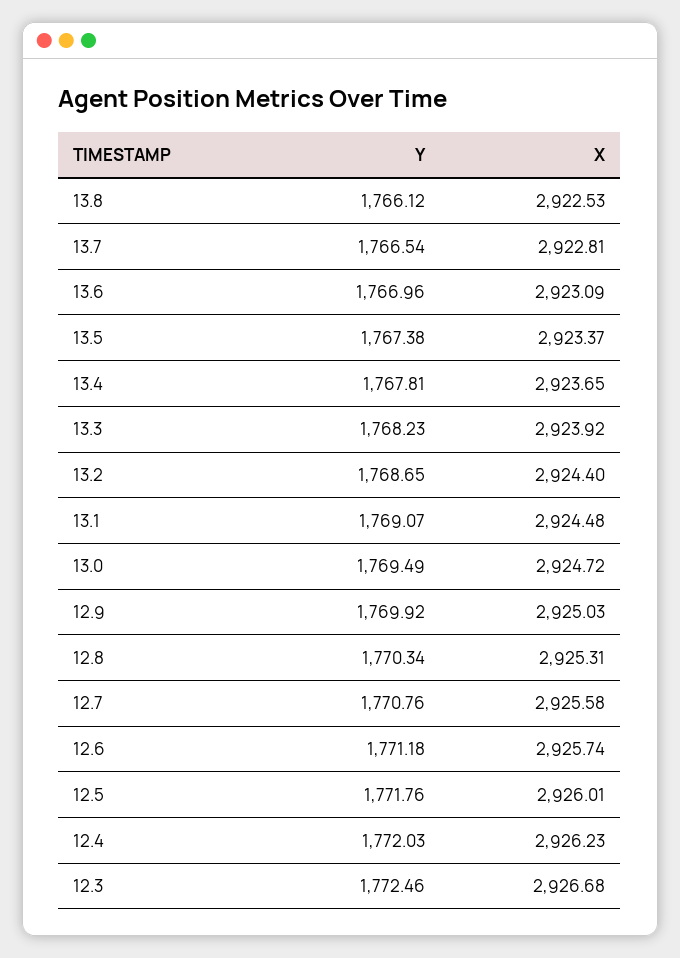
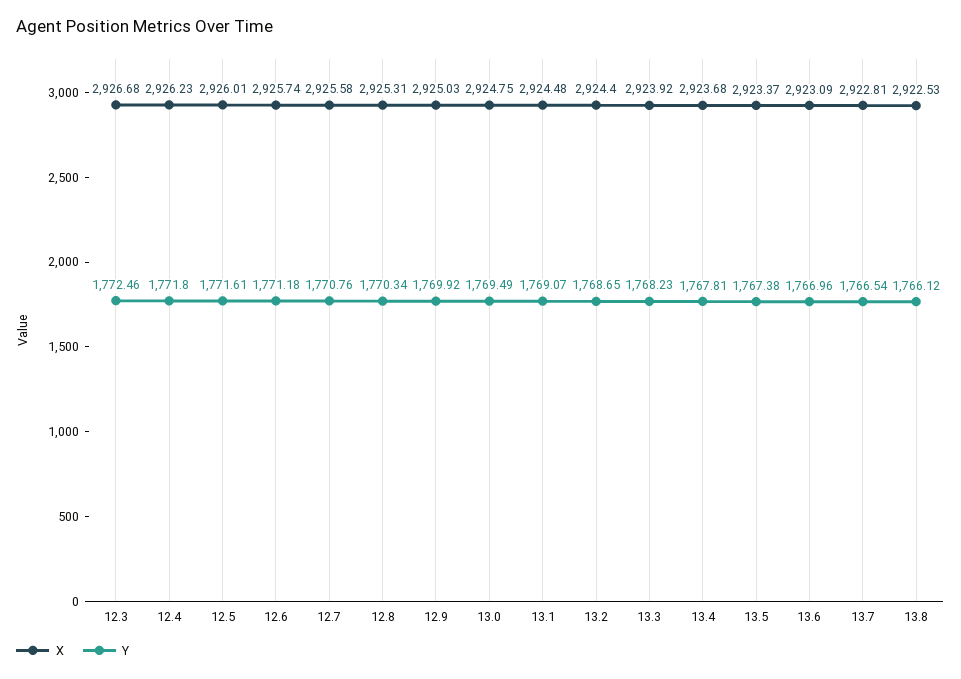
  {
    "Y": {
      "13.8": 1766.12,
      "13.7": 1766.54,
      "13.6": 1766.96,
      "13.5": 1767.38,
      "13.4": 1767.81,
      "13.3": 1768.23,
      "13.2": 1768.65,
      "13.1": 1769.07,
      "13.0": 1769.49,
      "12.9": 1769.92,
      "12.8": 1770.34,
      "12.7": 1770.76,
      "12.6": 1771.18,
-     "12.5": 1771.76,
+     "12.5": 1771.61,
-     "12.4": 1772.03,
+     "12.4": 1771.8,
      "12.3": 1772.46
    },
    "X": {
      "13.8": 2922.53,
      "13.7": 2922.81,
      "13.6": 2923.09,
      "13.5": 2923.37,
-     "13.4": 2923.65,
+     "13.4": 2923.68,
      "13.3": 2923.92,
      "13.2": 2924.4,
      "13.1": 2924.48,
-     "13.0": 2924.72,
+     "13.0": 2924.75,
      "12.9": 2925.03,
      "12.8": 2925.31,
      "12.7": 2925.58,
      "12.6": 2925.74,
      "12.5": 2926.01,
      "12.4": 2926.23,
      "12.3": 2926.68
    }
  }

